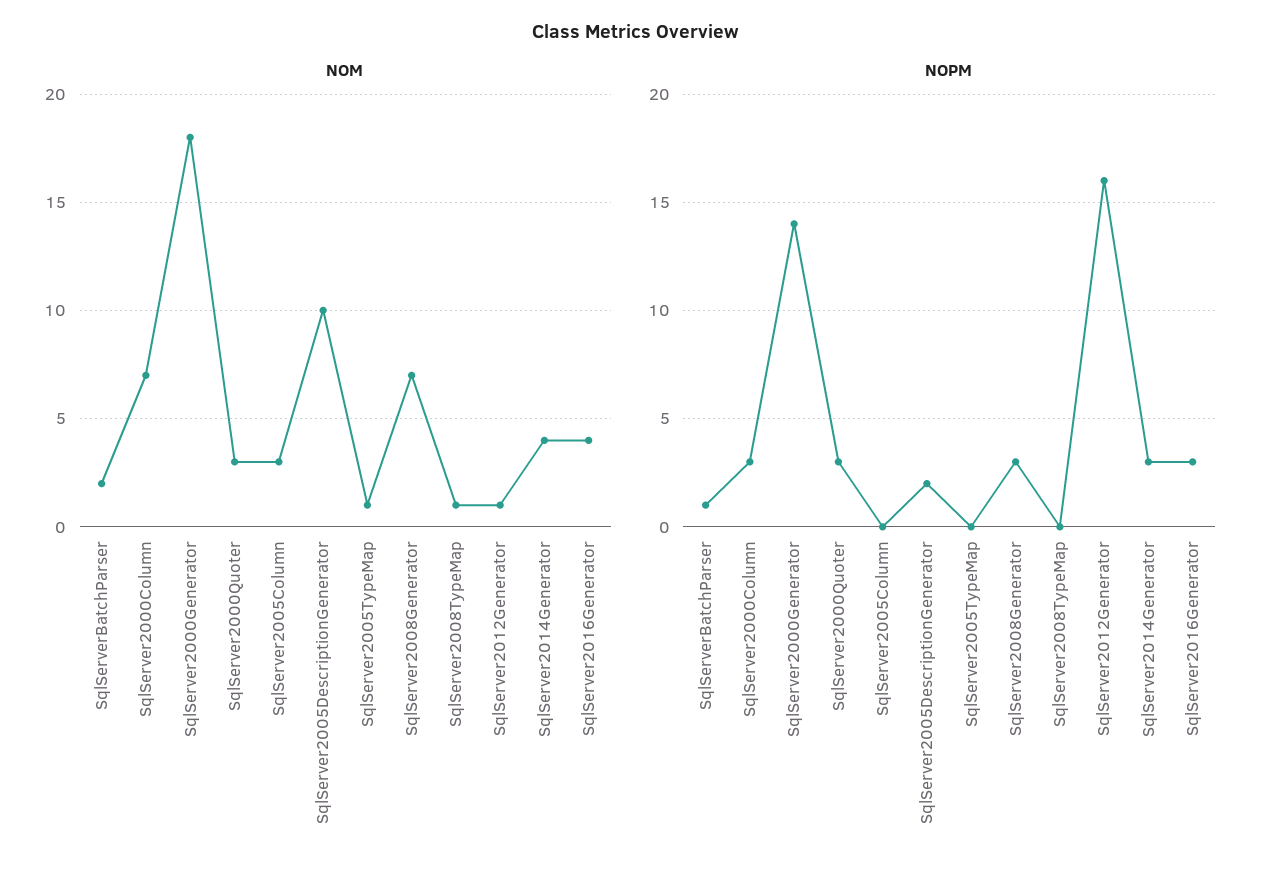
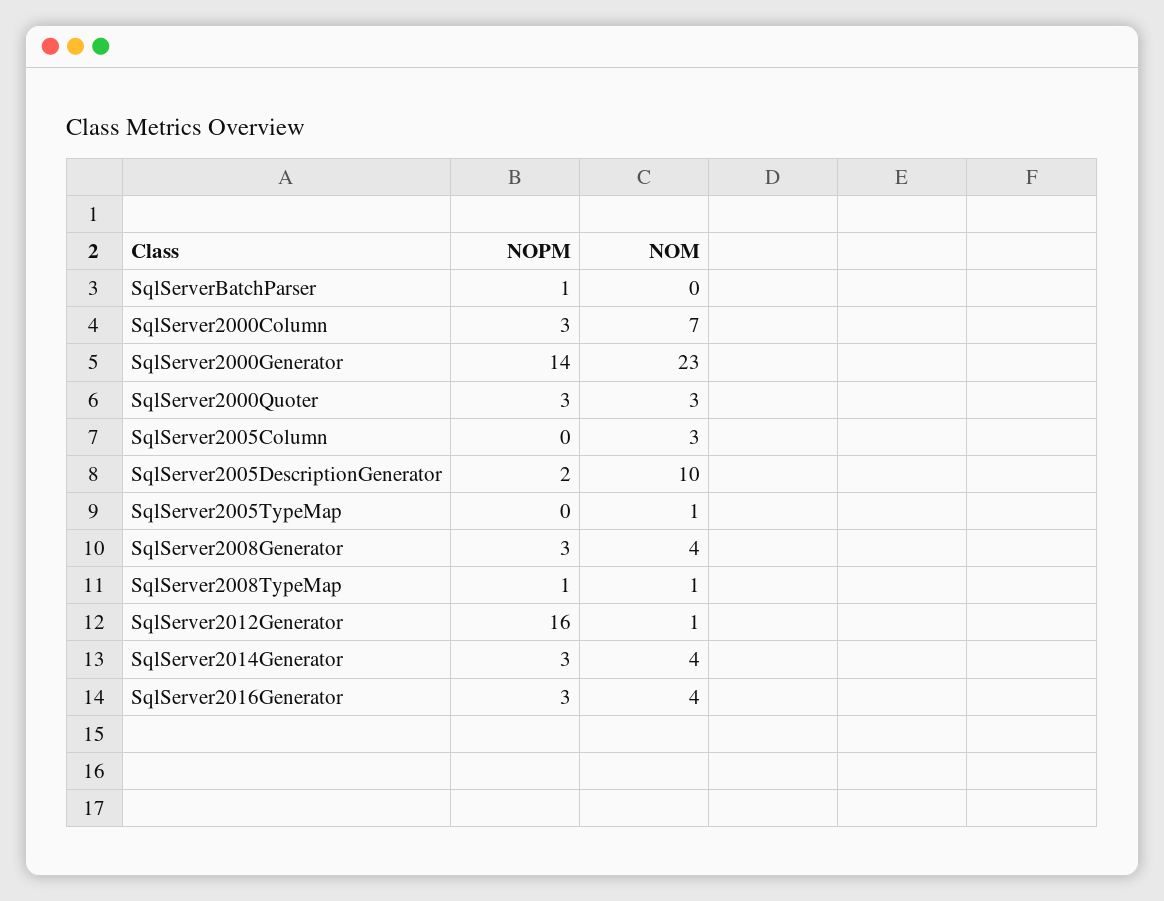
  {
    "NOM": {
-     "SqlServerBatchParser": 2,
+     "SqlServerBatchParser": 0,
      "SqlServer2000Column": 7,
-     "SqlServer2000Generator": 18,
+     "SqlServer2000Generator": 23,
      "SqlServer2000Quoter": 3,
      "SqlServer2005Column": 3,
      "SqlServer2005DescriptionGenerator": 10,
      "SqlServer2005TypeMap": 1,
-     "SqlServer2008Generator": 7,
+     "SqlServer2008Generator": 4,
      "SqlServer2008TypeMap": 1,
      "SqlServer2012Generator": 1,
      "SqlServer2014Generator": 4,
      "SqlServer2016Generator": 4
    },
    "NOPM": {
      "SqlServerBatchParser": 1,
      "SqlServer2000Column": 3,
      "SqlServer2000Generator": 14,
      "SqlServer2000Quoter": 3,
      "SqlServer2005Column": 0,
      "SqlServer2005DescriptionGenerator": 2,
      "SqlServer2005TypeMap": 0,
      "SqlServer2008Generator": 3,
-     "SqlServer2008TypeMap": 0,
+     "SqlServer2008TypeMap": 1,
      "SqlServer2012Generator": 16,
      "SqlServer2014Generator": 3,
      "SqlServer2016Generator": 3
    }
  }

